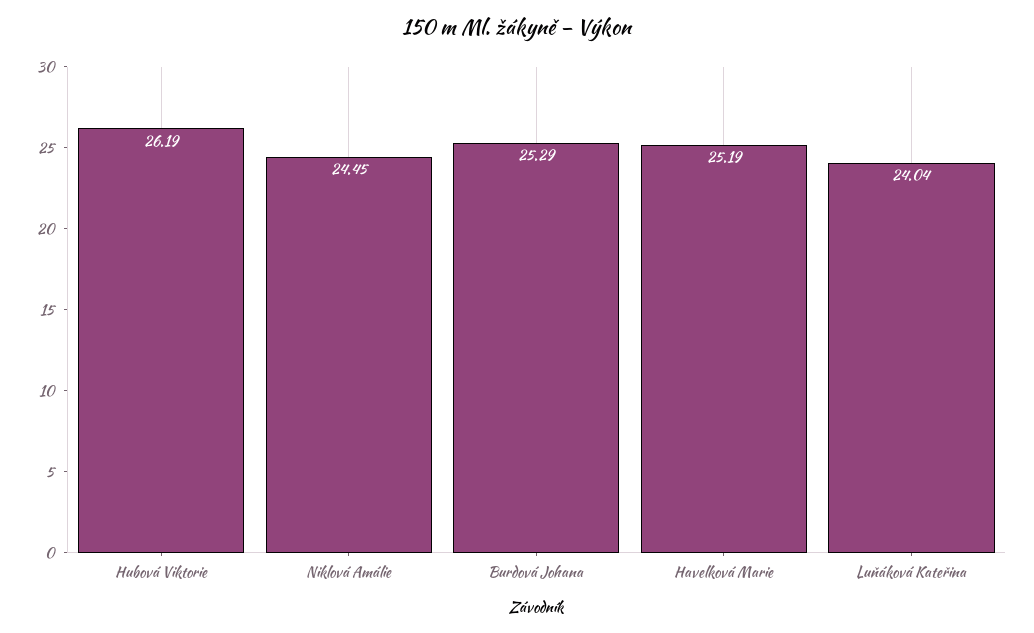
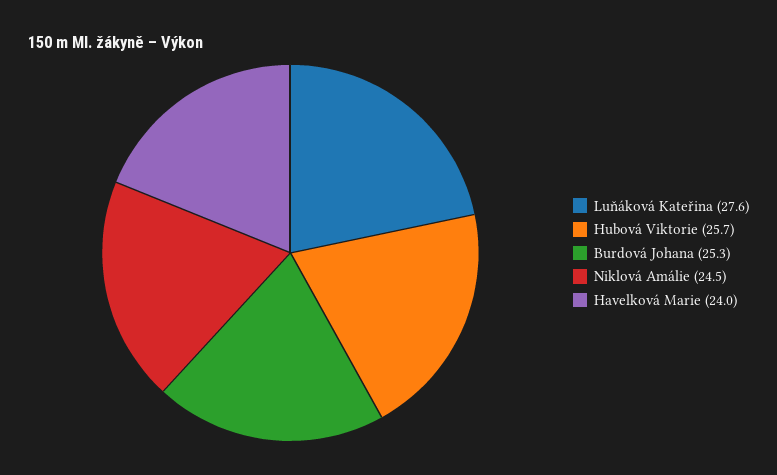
  {
-   "Hubová Viktorie": 26.19,
+   "Hubová Viktorie": 25.7,
    "Niklová Amálie": 24.45,
    "Burdová Johana": 25.29,
-   "Havelková Marie": 25.19,
+   "Havelková Marie": 24,
-   "Luňáková Kateřina": 24.04
+   "Luňáková Kateřina": 27.6
  }

